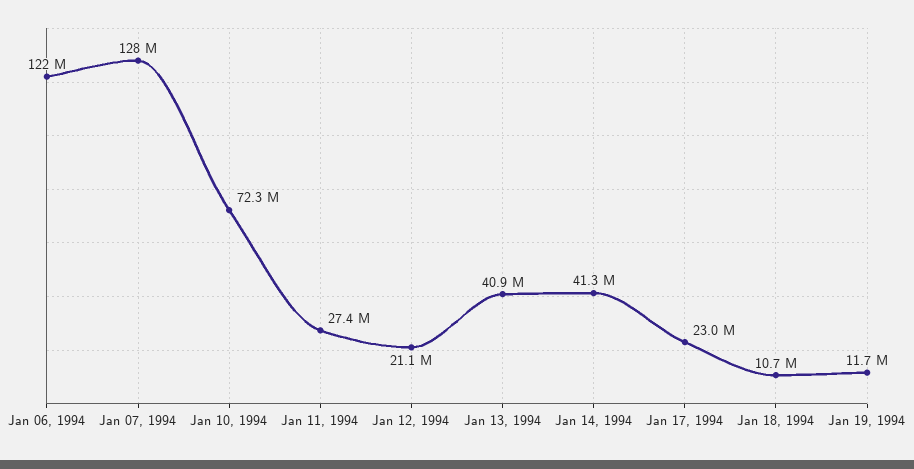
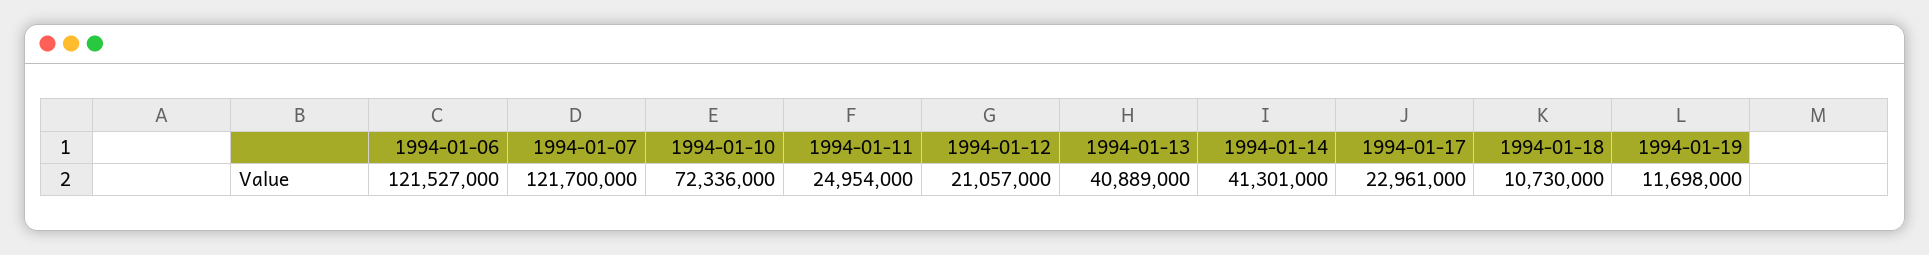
  {
    "Jan 06, 1994": 121527000,
-   "Jan 07, 1994": 128000000,
+   "Jan 07, 1994": 121700000,
    "Jan 10, 1994": 72336000,
-   "Jan 11, 1994": 27400000,
+   "Jan 11, 1994": 24954000,
    "Jan 12, 1994": 21057000,
    "Jan 13, 1994": 40889000,
    "Jan 14, 1994": 41301000,
    "Jan 17, 1994": 22961000,
    "Jan 18, 1994": 10730000,
    "Jan 19, 1994": 11698000
  }

